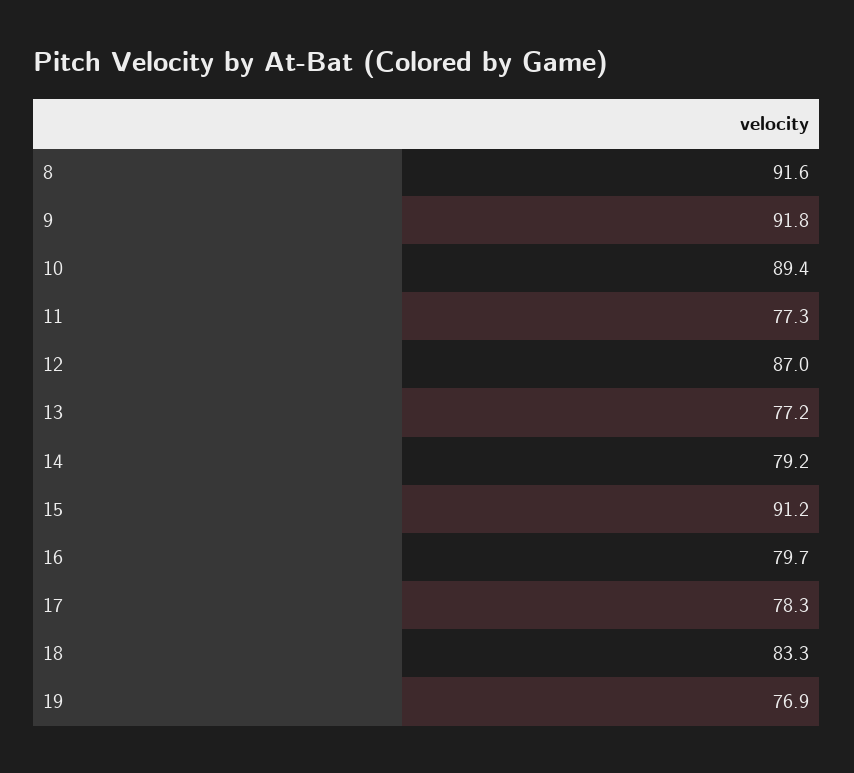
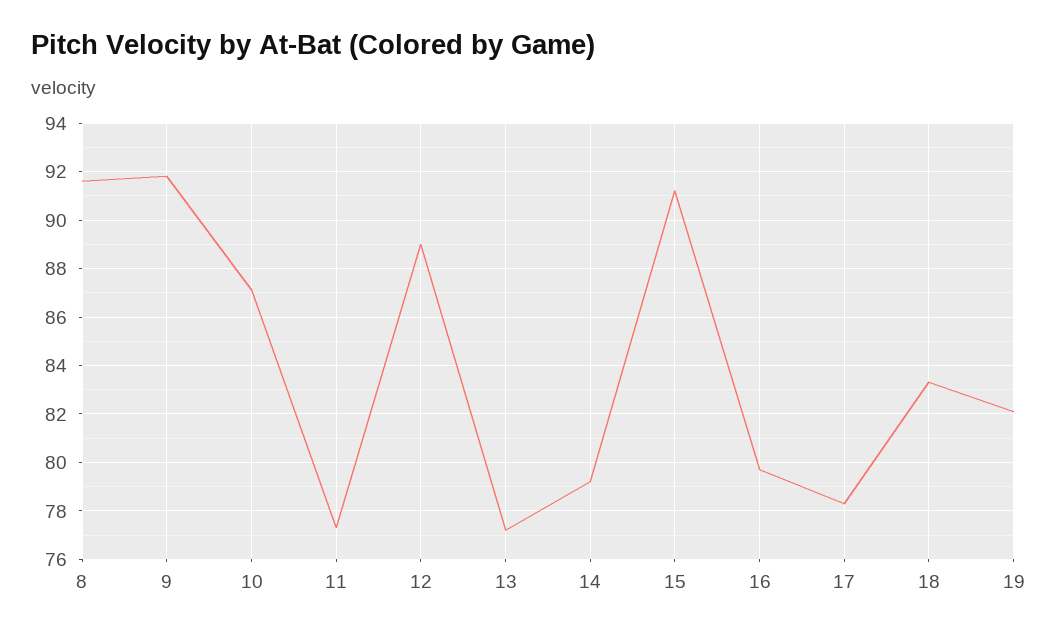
  {
    "8": 91.6,
    "9": 91.8,
-   "10": 89.4,
+   "10": 87,
    "11": 77.3,
-   "12": 87,
+   "12": 89,
    "13": 77.2,
    "14": 79.2,
    "15": 91.2,
    "16": 79.7,
    "17": 78.3,
    "18": 83.3,
-   "19": 76.9
+   "19": 82
  }

